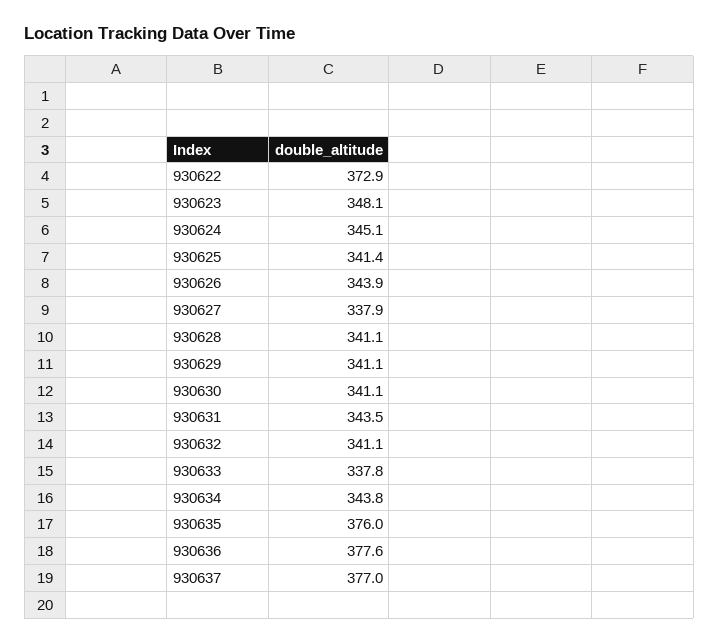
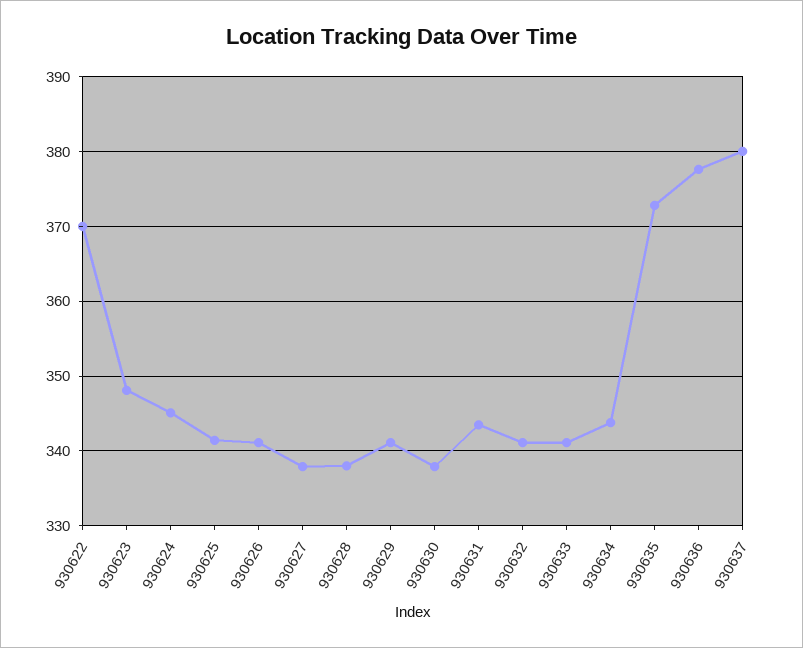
  {
-   "930622": 372.9,
+   "930622": 370,
    "930623": 348.1,
    "930624": 345.1,
    "930625": 341.4,
-   "930626": 343.9,
+   "930626": 341,
    "930627": 337.9,
-   "930628": 341.1,
+   "930628": 338,
    "930629": 341.1,
-   "930630": 341.1,
+   "930630": 338,
    "930631": 343.5,
    "930632": 341.1,
-   "930633": 337.8,
+   "930633": 341,
    "930634": 343.8,
-   "930635": 376,
+   "930635": 373,
    "930636": 377.6,
-   "930637": 377
+   "930637": 380
  }

